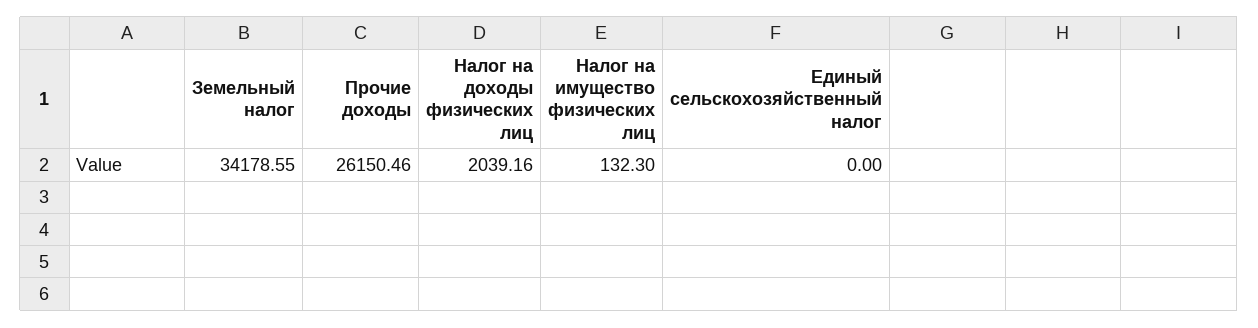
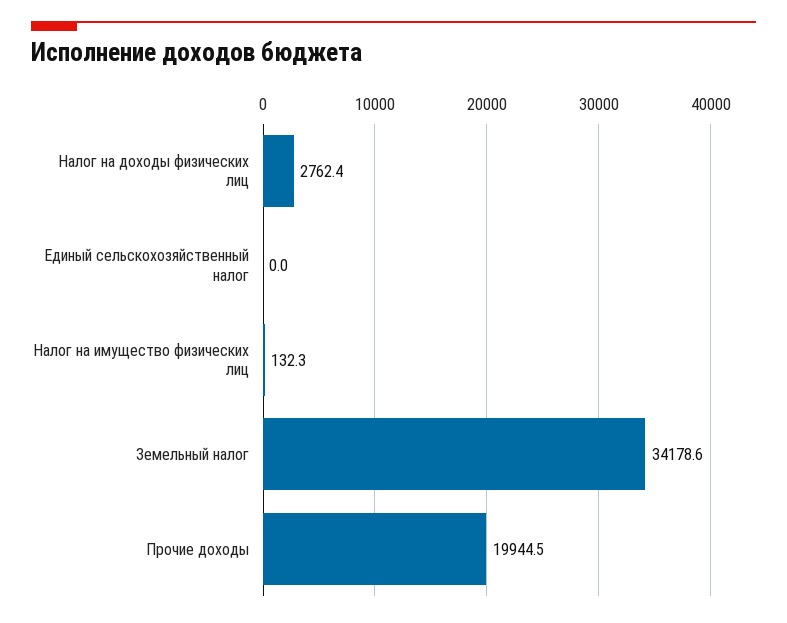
  {
    "Земельный налог": 34178.55,
-   "Прочие доходы": 26150.46,
+   "Прочие доходы": 19944.5,
-   "Налог на доходы физических лиц": 2039.16,
+   "Налог на доходы физических лиц": 2762.4,
    "Налог на имущество физических лиц": 132.3,
    "Единый сельскохозяйственный налог": 0
  }

